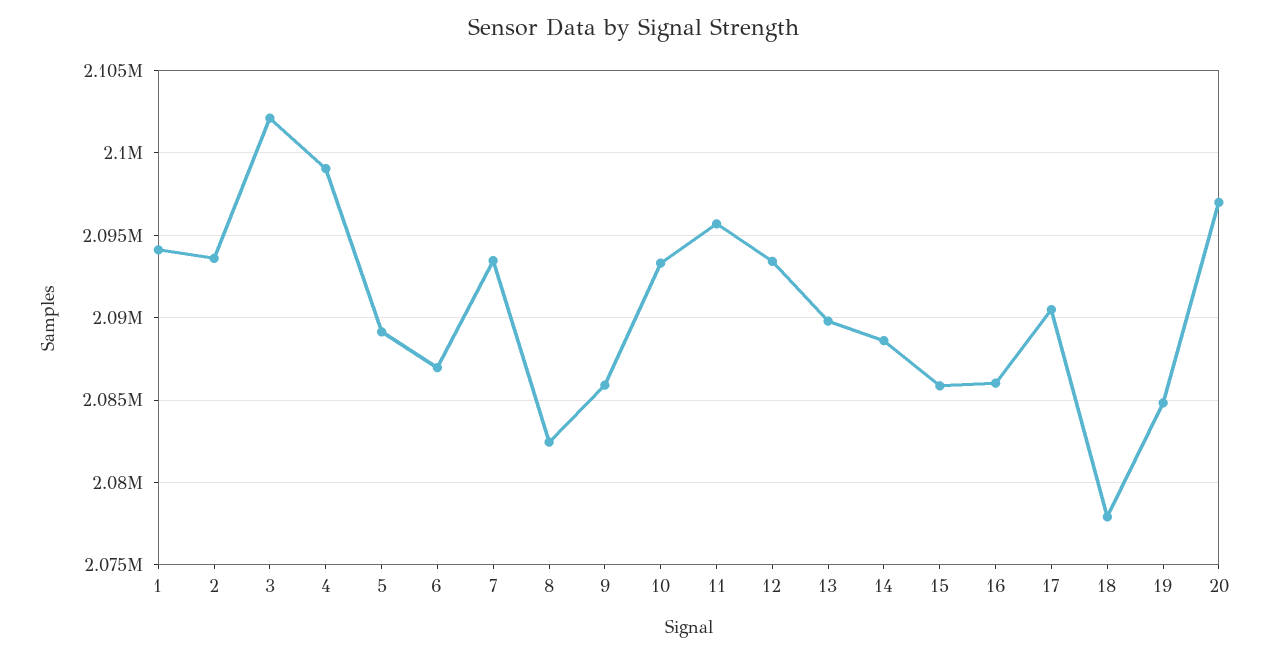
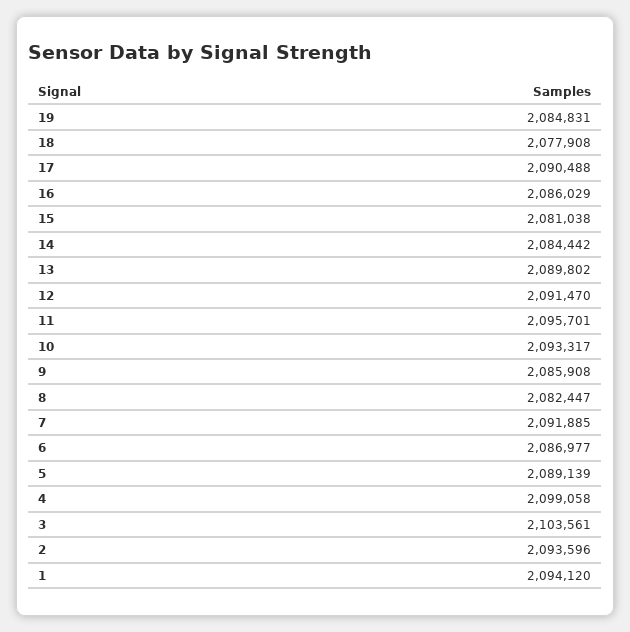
  {
    "1": 2094120,
    "2": 2093596,
-   "3": 2102000,
+   "3": 2103561,
    "4": 2099058,
    "5": 2089139,
    "6": 2086977,
-   "7": 2093500,
+   "7": 2091885,
    "8": 2082447,
    "9": 2085908,
    "10": 2093317,
    "11": 2095701,
-   "12": 2093500,
+   "12": 2091470,
    "13": 2089802,
-   "14": 2088500,
+   "14": 2084442,
-   "15": 2086000,
+   "15": 2081038,
    "16": 2086029,
    "17": 2090488,
    "18": 2077908,
-   "19": 2084831,
+   "19": 2084831
-   "20": 2097000
  }

